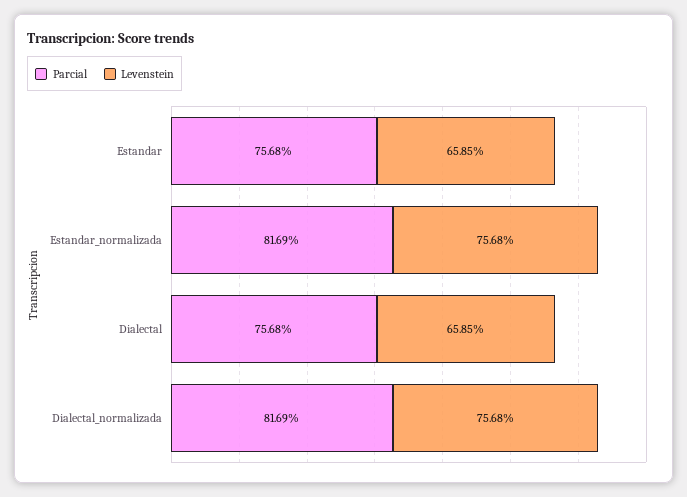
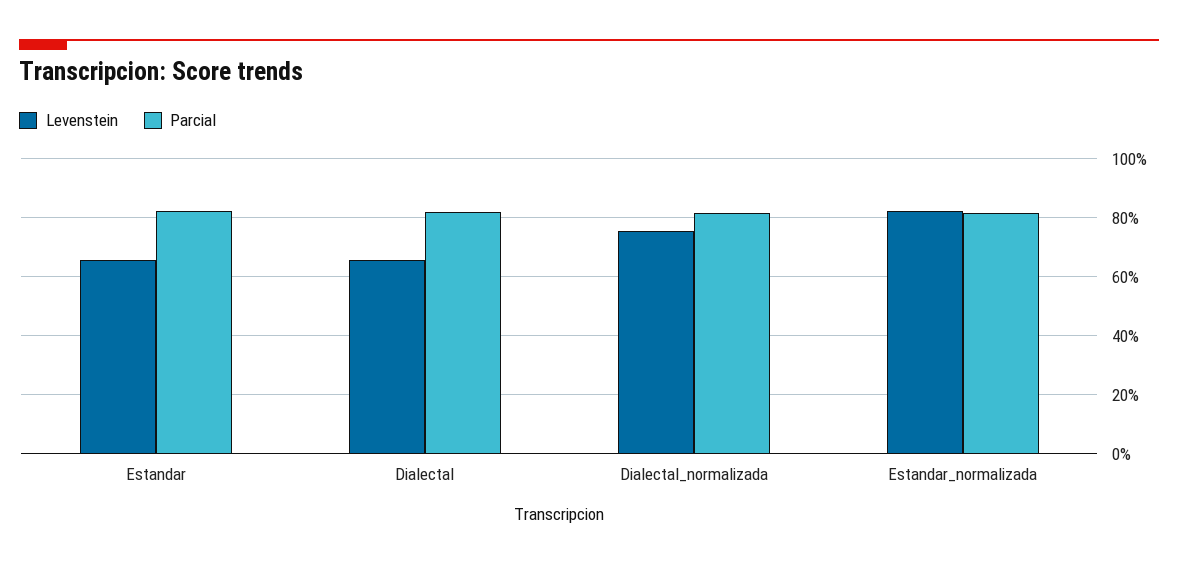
  {
    "Parcial": {
-     "Estandar": 75.68,
+     "Estandar": 82.5,
      "Estandar_normalizada": 81.69,
-     "Dialectal": 75.68,
+     "Dialectal": 82.5,
      "Dialectal_normalizada": 81.69
    },
    "Levenstein": {
      "Estandar": 65.85,
-     "Estandar_normalizada": 75.68,
+     "Estandar_normalizada": 82.5,
      "Dialectal": 65.85,
      "Dialectal_normalizada": 75.68
    }
  }

